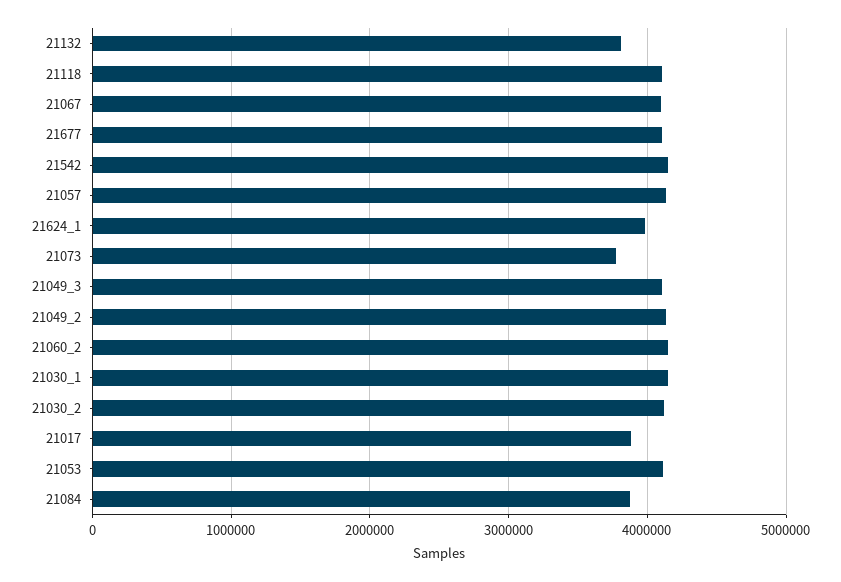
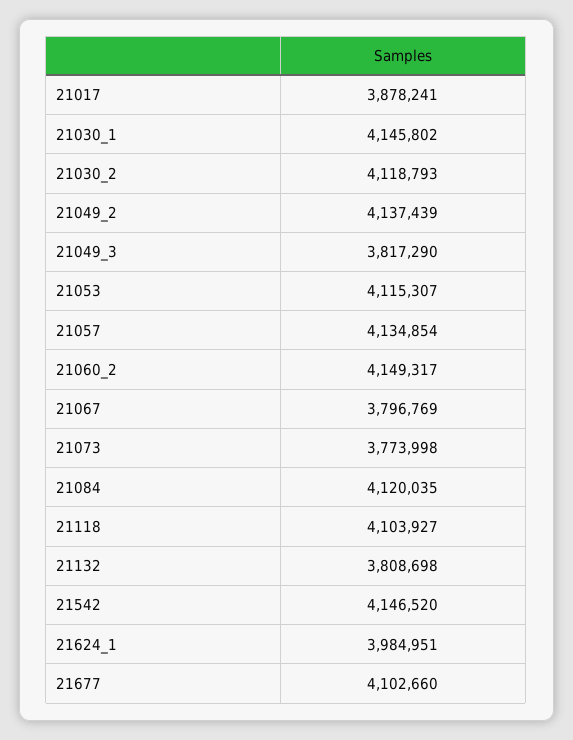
  {
    "21132": 3808698,
    "21118": 4103927,
-   "21067": 4100000,
+   "21067": 3796769,
    "21677": 4102660,
    "21542": 4146520,
    "21057": 4134854,
    "21624_1": 3984951,
    "21073": 3773998,
-   "21049_3": 4100000,
+   "21049_3": 3817290,
    "21049_2": 4137439,
    "21060_2": 4149317,
    "21030_1": 4145802,
    "21030_2": 4118793,
    "21017": 3878241,
    "21053": 4115307,
-   "21084": 3900000
+   "21084": 4120035
  }

